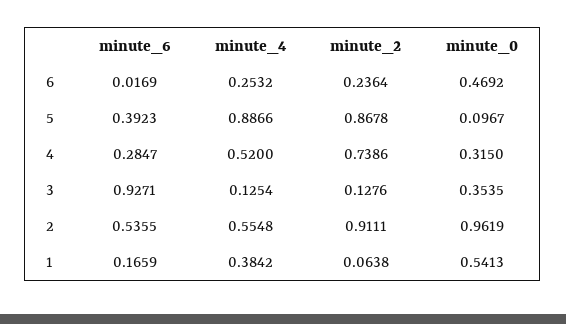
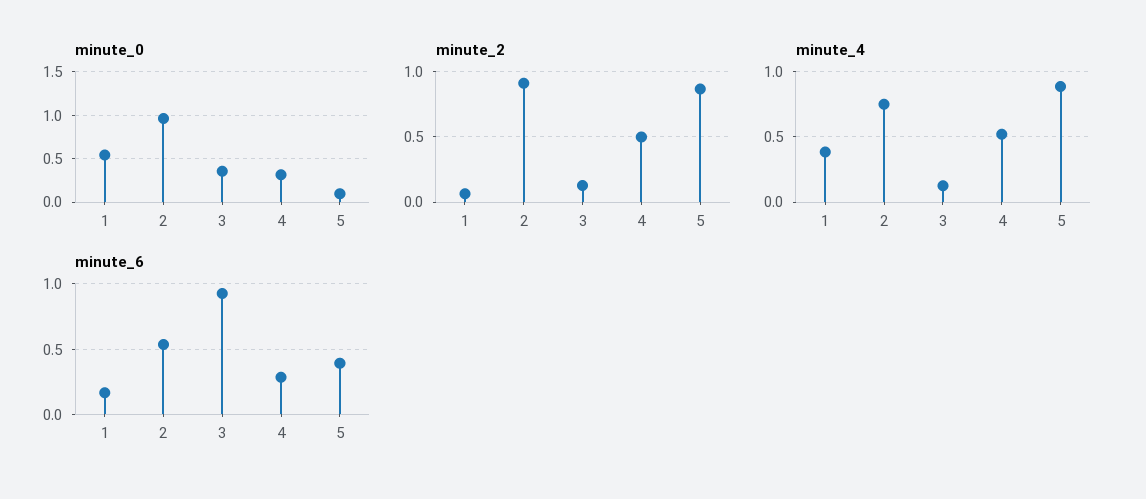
  {
    "minute_6": {
-     "6": 0.0169,
      "5": 0.3923,
      "4": 0.2847,
      "3": 0.9271,
      "2": 0.5355,
      "1": 0.1659
    },
    "minute_4": {
-     "6": 0.2532,
      "5": 0.8866,
      "4": 0.52,
      "3": 0.1254,
-     "2": 0.5548,
+     "2": 0.75,
      "1": 0.3842
    },
    "minute_2": {
-     "6": 0.2364,
      "5": 0.8678,
-     "4": 0.7386,
+     "4": 0.5,
      "3": 0.1276,
      "2": 0.9111,
      "1": 0.0638
    },
    "minute_0": {
-     "6": 0.4692,
      "5": 0.0967,
      "4": 0.315,
      "3": 0.3535,
      "2": 0.9619,
      "1": 0.5413
    }
  }

